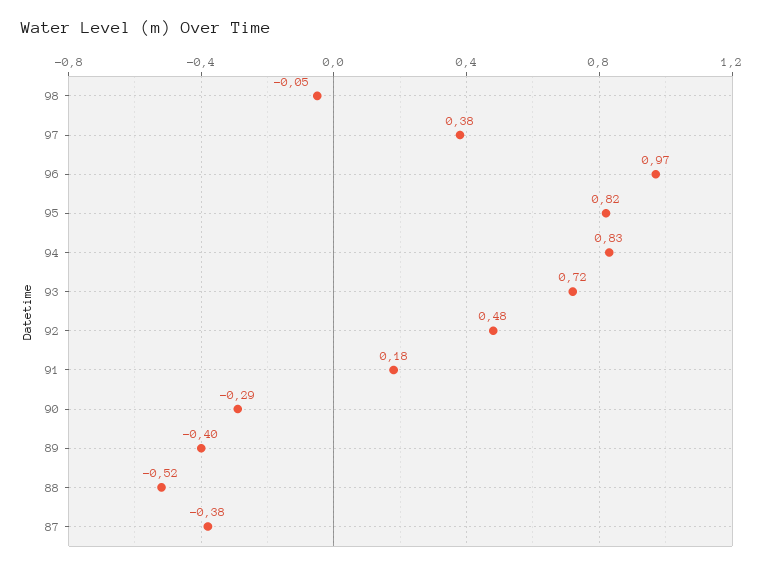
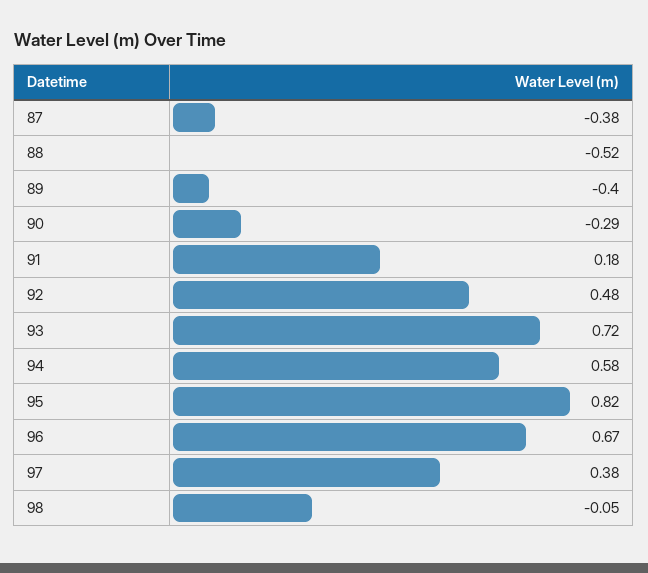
  {
    "98": -0.05,
    "97": 0.38,
-   "96": 0.97,
+   "96": 0.67,
    "95": 0.82,
-   "94": 0.83,
+   "94": 0.58,
    "93": 0.72,
    "92": 0.48,
    "91": 0.18,
    "90": -0.29,
    "89": -0.4,
    "88": -0.52,
    "87": -0.38
  }

